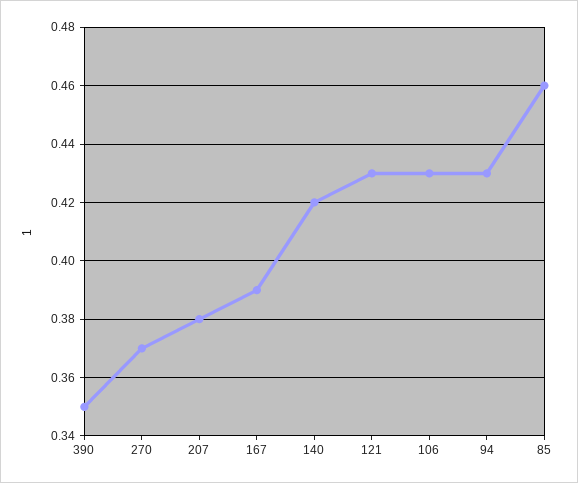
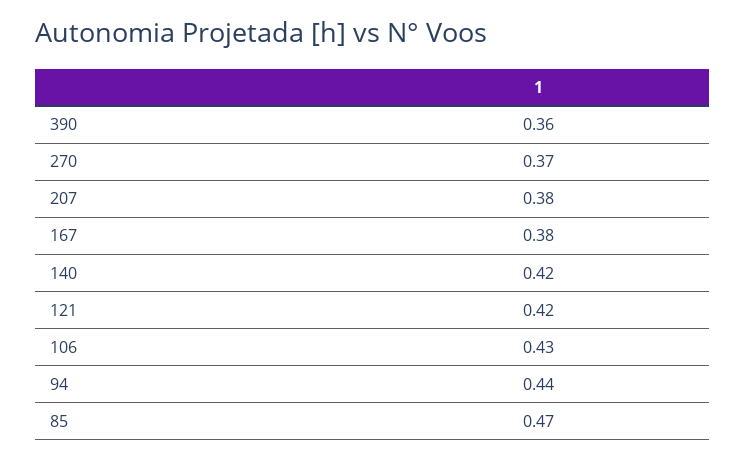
  {
-   "390": 0.35,
+   "390": 0.36,
    "270": 0.37,
    "207": 0.38,
-   "167": 0.39,
+   "167": 0.38,
    "140": 0.42,
-   "121": 0.43,
+   "121": 0.42,
    "106": 0.43,
-   "94": 0.43,
+   "94": 0.44,
-   "85": 0.46
+   "85": 0.47
  }

